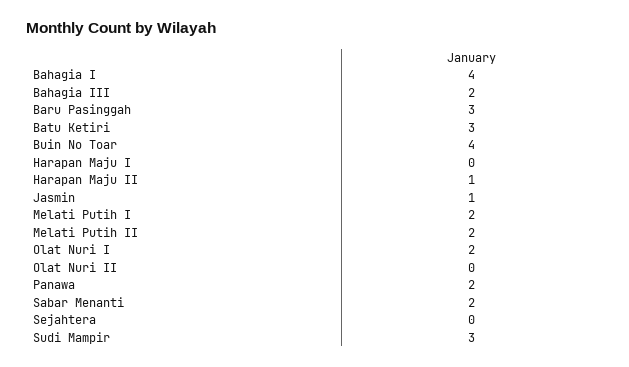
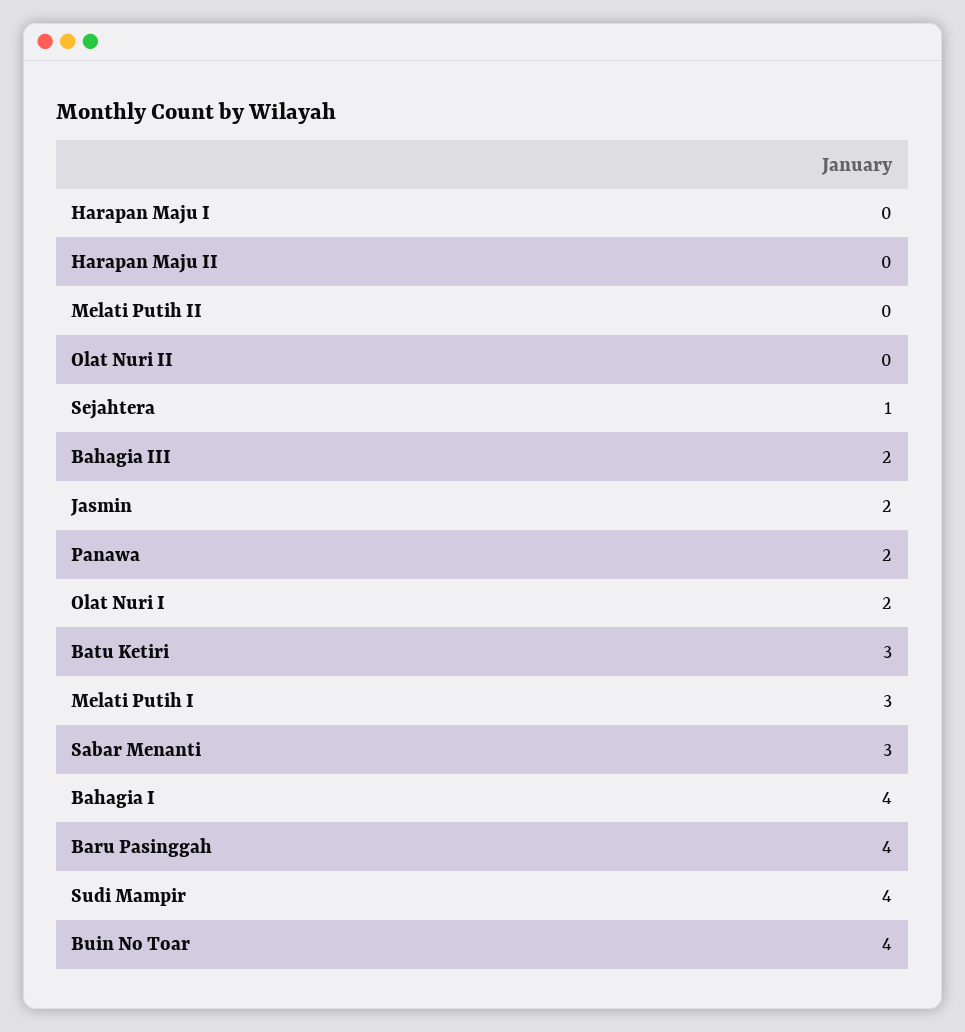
  {
    "Bahagia I": 4,
    "Bahagia III": 2,
-   "Baru Pasinggah": 3,
+   "Baru Pasinggah": 4,
    "Batu Ketiri": 3,
    "Buin No Toar": 4,
    "Harapan Maju I": 0,
-   "Harapan Maju II": 1,
+   "Harapan Maju II": 0,
-   "Jasmin": 1,
+   "Jasmin": 2,
-   "Melati Putih I": 2,
+   "Melati Putih I": 3,
-   "Melati Putih II": 2,
+   "Melati Putih II": 0,
    "Olat Nuri I": 2,
    "Olat Nuri II": 0,
    "Panawa": 2,
-   "Sabar Menanti": 2,
+   "Sabar Menanti": 3,
-   "Sejahtera": 0,
+   "Sejahtera": 1,
-   "Sudi Mampir": 3
+   "Sudi Mampir": 4
  }

